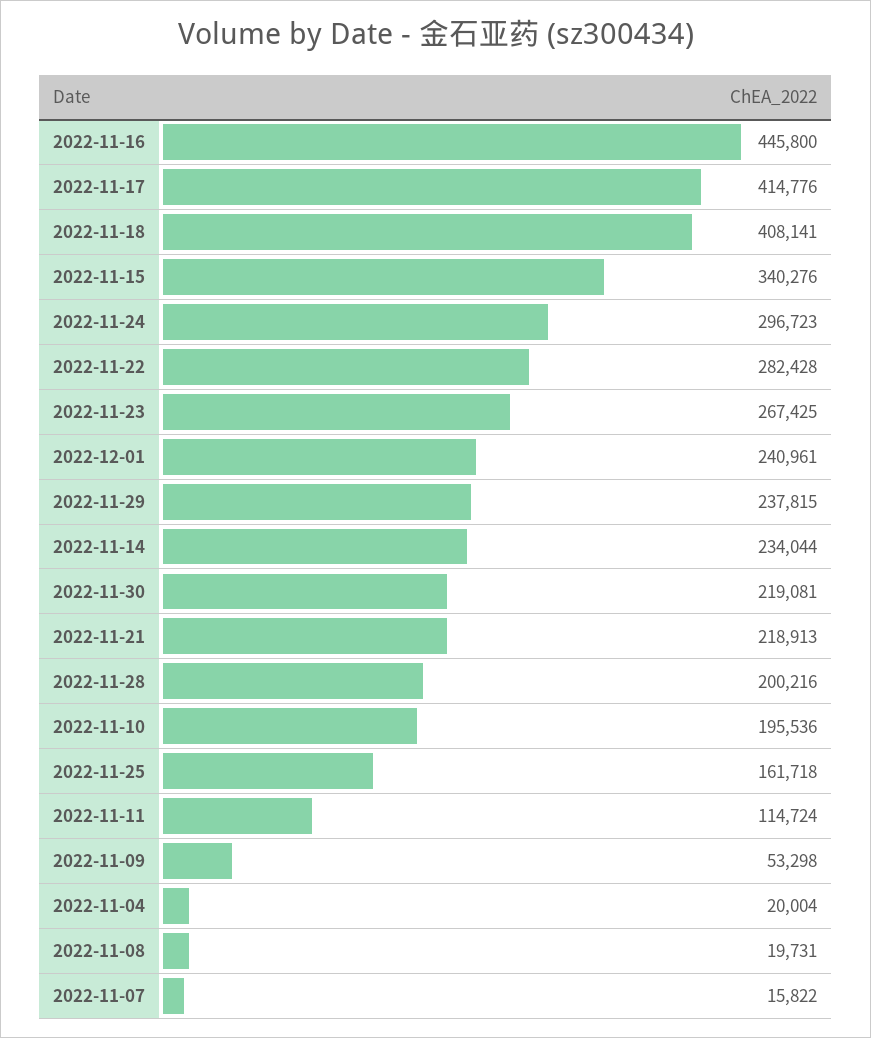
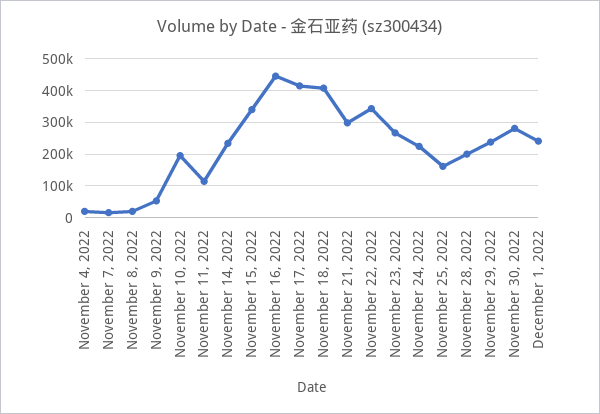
  {
    "2022-11-16": 445800,
    "2022-11-17": 414776,
    "2022-11-18": 408141,
    "2022-11-15": 340276,
-   "2022-11-24": 296723,
+   "2022-11-24": 220000,
-   "2022-11-22": 282428,
+   "2022-11-22": 340000,
    "2022-11-23": 267425,
    "2022-12-01": 240961,
    "2022-11-29": 237815,
    "2022-11-14": 234044,
-   "2022-11-30": 219081,
+   "2022-11-30": 280000,
-   "2022-11-21": 218913,
+   "2022-11-21": 300000,
    "2022-11-28": 200216,
    "2022-11-10": 195536,
    "2022-11-25": 161718,
    "2022-11-11": 114724,
    "2022-11-09": 53298,
    "2022-11-04": 20004,
    "2022-11-08": 19731,
    "2022-11-07": 15822
  }

